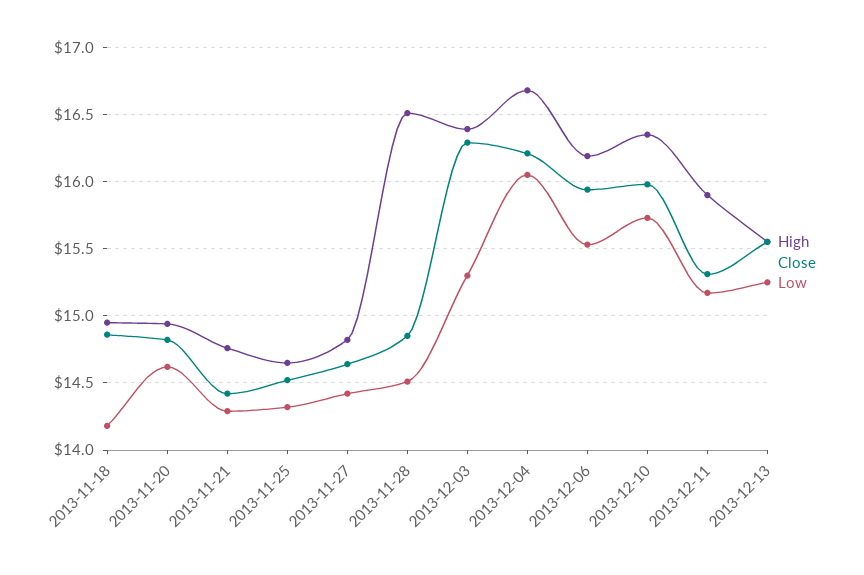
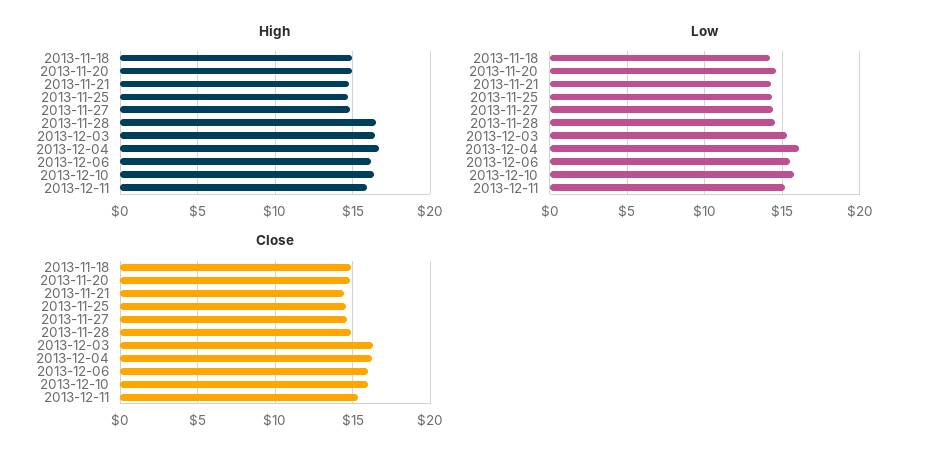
  {
    "High": {
      "2013-11-18": 14.95,
      "2013-11-20": 14.95,
      "2013-11-21": 14.75,
      "2013-11-25": 14.65,
      "2013-11-27": 14.8,
      "2013-11-28": 16.5,
      "2013-12-03": 16.4,
      "2013-12-04": 16.7,
      "2013-12-06": 16.2,
      "2013-12-10": 16.35,
-     "2013-12-11": 15.9,
+     "2013-12-11": 15.9
-     "2013-12-13": 15.55
    },
    "Close": {
      "2013-11-18": 14.85,
      "2013-11-20": 14.8,
      "2013-11-21": 14.4,
      "2013-11-25": 14.5,
      "2013-11-27": 14.65,
      "2013-11-28": 14.85,
      "2013-12-03": 16.3,
      "2013-12-04": 16.2,
      "2013-12-06": 15.95,
      "2013-12-10": 16,
-     "2013-12-11": 15.3,
+     "2013-12-11": 15.3
-     "2013-12-13": 15.55
    },
    "Low": {
      "2013-11-18": 14.2,
      "2013-11-20": 14.6,
      "2013-11-21": 14.3,
      "2013-11-25": 14.3,
      "2013-11-27": 14.4,
      "2013-11-28": 14.5,
      "2013-12-03": 15.3,
      "2013-12-04": 16.05,
      "2013-12-06": 15.55,
      "2013-12-10": 15.75,
-     "2013-12-11": 15.15,
+     "2013-12-11": 15.15
-     "2013-12-13": 15.25
    }
  }

